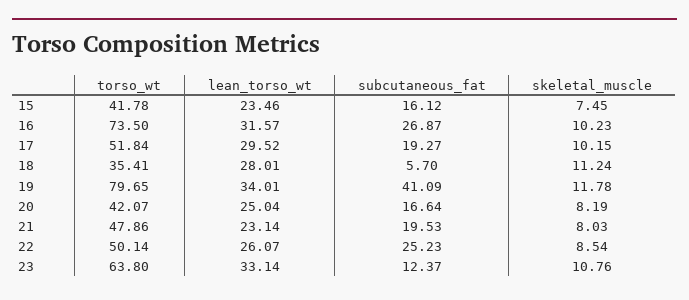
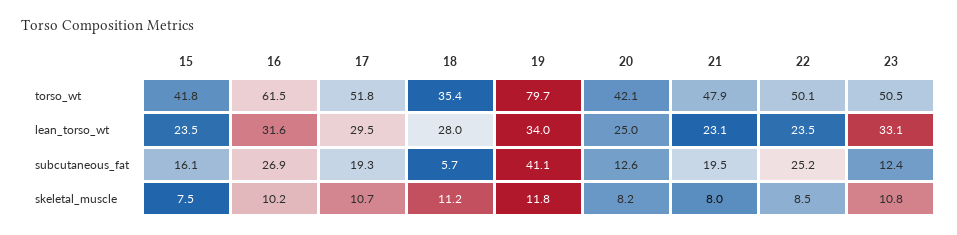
  {
    "torso_wt": {
      "15": 41.78,
-     "16": 73.5,
+     "16": 61.5,
      "17": 51.84,
      "18": 35.41,
      "19": 79.65,
      "20": 42.07,
      "21": 47.86,
      "22": 50.14,
-     "23": 63.8
+     "23": 50.5
    },
    "lean_torso_wt": {
      "15": 23.46,
      "16": 31.57,
      "17": 29.52,
      "18": 28.01,
      "19": 34.01,
      "20": 25.04,
      "21": 23.14,
-     "22": 26.07,
+     "22": 23.5,
      "23": 33.14
    },
    "subcutaneous_fat": {
      "15": 16.12,
      "16": 26.87,
      "17": 19.27,
      "18": 5.7,
      "19": 41.09,
-     "20": 16.64,
+     "20": 12.6,
      "21": 19.53,
      "22": 25.23,
      "23": 12.37
    },
    "skeletal_muscle": {
      "15": 7.45,
      "16": 10.23,
-     "17": 10.15,
+     "17": 10.7,
      "18": 11.24,
      "19": 11.78,
      "20": 8.19,
      "21": 8.03,
      "22": 8.54,
      "23": 10.76
    }
  }

